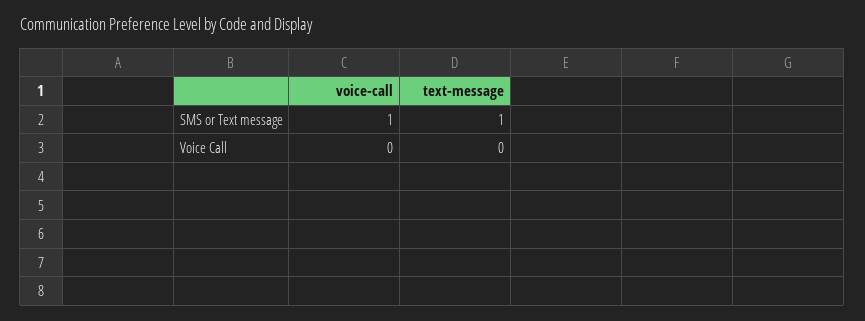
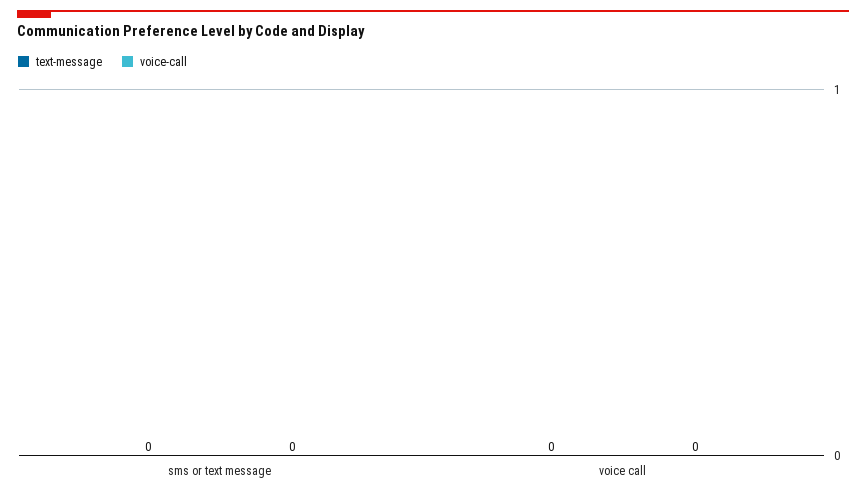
  {
    "voice-call": {
-     "SMS or Text message": 1,
+     "SMS or Text message": 0,
      "Voice Call": 0
    },
    "text-message": {
-     "SMS or Text message": 1,
+     "SMS or Text message": 0,
      "Voice Call": 0
    }
  }

